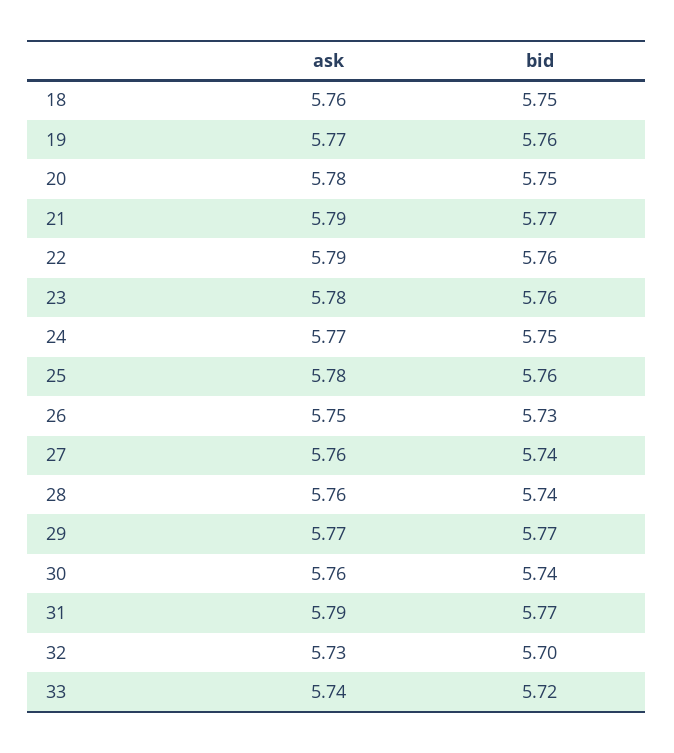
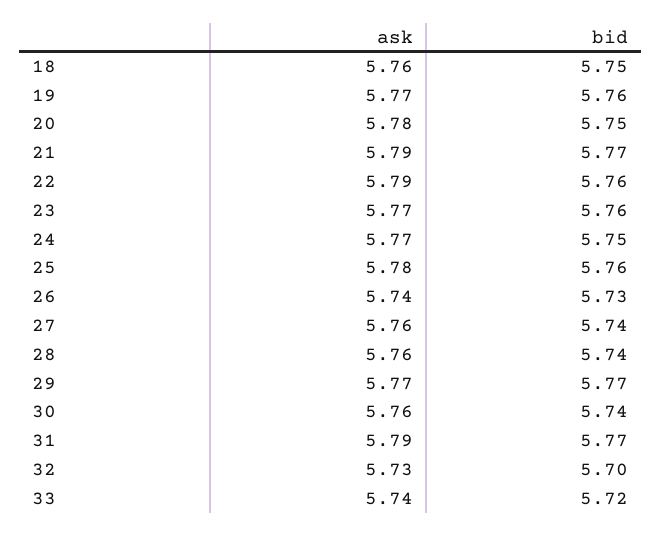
  {
    "ask": {
      "18": 5.76,
      "19": 5.77,
      "20": 5.78,
      "21": 5.79,
      "22": 5.79,
-     "23": 5.78,
+     "23": 5.77,
      "24": 5.77,
      "25": 5.78,
-     "26": 5.75,
+     "26": 5.74,
      "27": 5.76,
      "28": 5.76,
      "29": 5.77,
      "30": 5.76,
      "31": 5.79,
      "32": 5.73,
      "33": 5.74
    },
    "bid": {
      "18": 5.75,
      "19": 5.76,
      "20": 5.75,
      "21": 5.77,
      "22": 5.76,
      "23": 5.76,
      "24": 5.75,
      "25": 5.76,
      "26": 5.73,
      "27": 5.74,
      "28": 5.74,
      "29": 5.77,
      "30": 5.74,
      "31": 5.77,
      "32": 5.7,
      "33": 5.72
    }
  }

